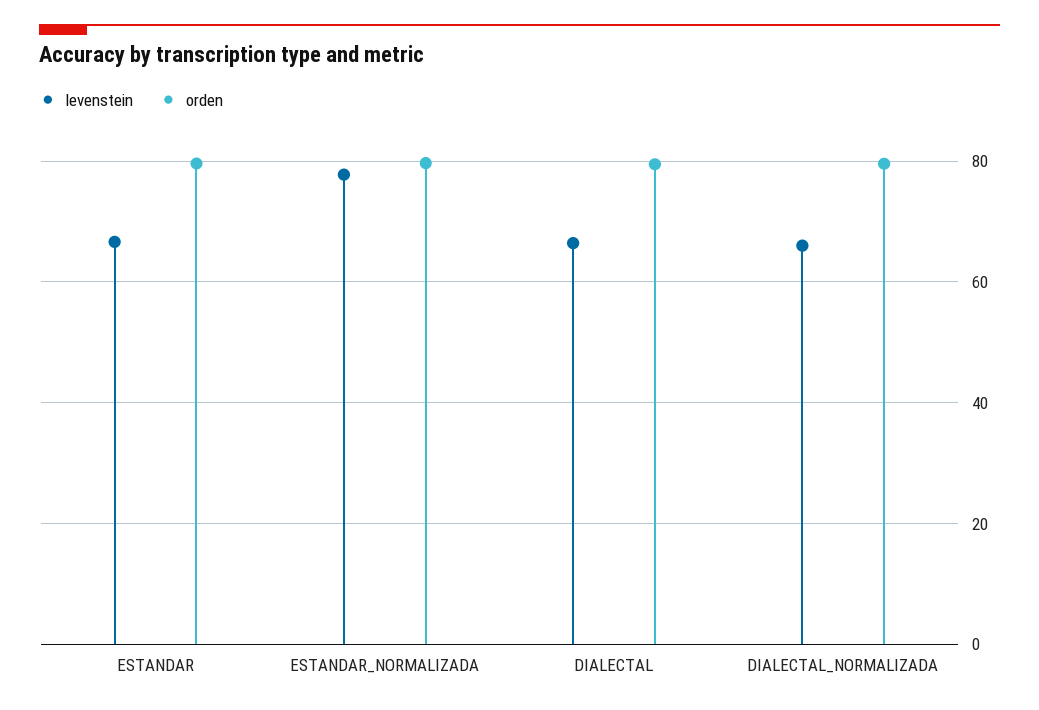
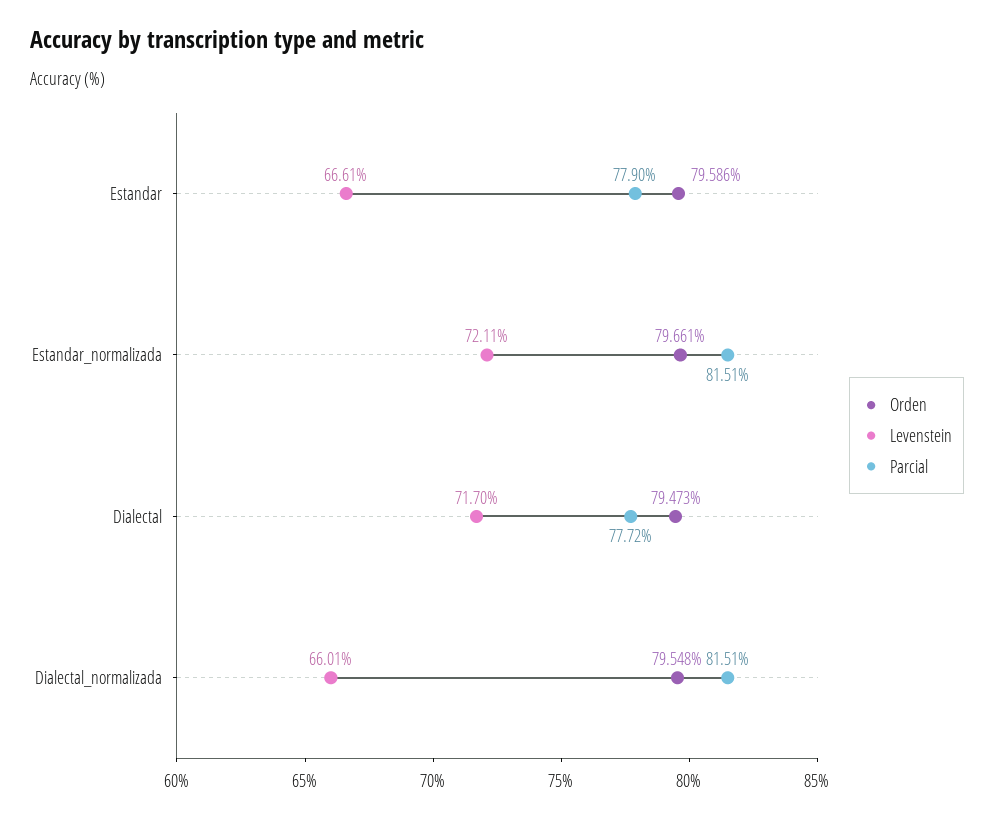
  {
    "levenstein": {
      "ESTANDAR": 66.61,
-     "ESTANDAR_NORMALIZADA": 78,
+     "ESTANDAR_NORMALIZADA": 72.11,
-     "DIALECTAL": 66,
+     "DIALECTAL": 71.7,
      "DIALECTAL_NORMALIZADA": 66.01
    },
    "orden": {
      "ESTANDAR": 79.586,
      "ESTANDAR_NORMALIZADA": 79.661,
      "DIALECTAL": 79.473,
      "DIALECTAL_NORMALIZADA": 79.548
-   }
+   },
+   "Parcial": {
+     "ESTANDAR": 77.9,
+     "ESTANDAR_NORMALIZADA": 81.51,
+     "DIALECTAL": 77.72,
+     "DIALECTAL_NORMALIZADA": 81.51
+   }
  }

